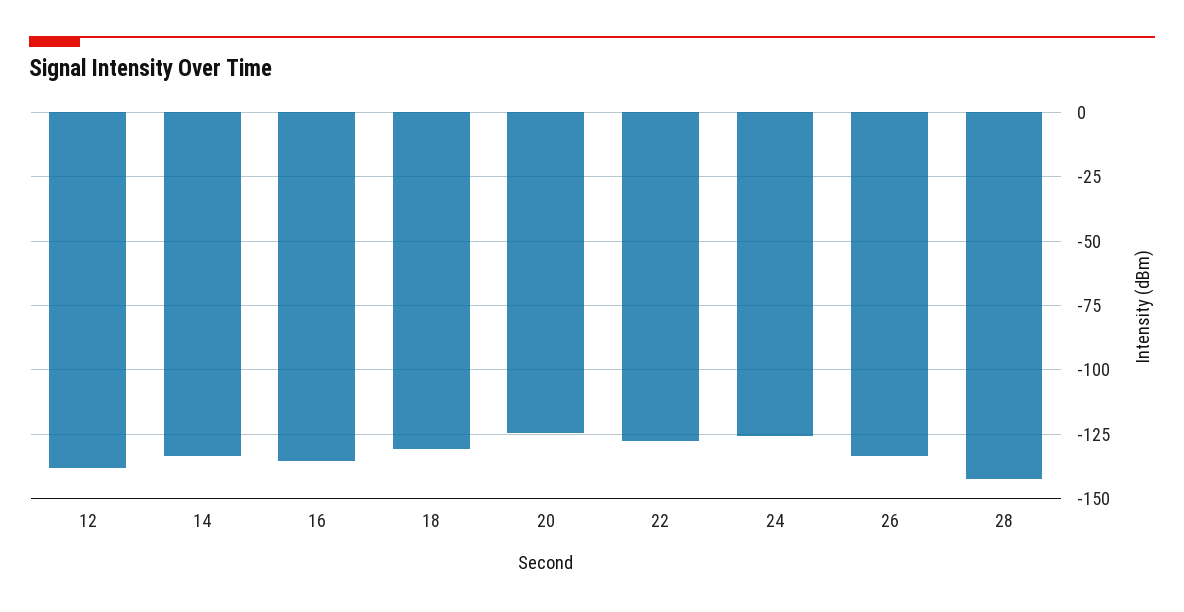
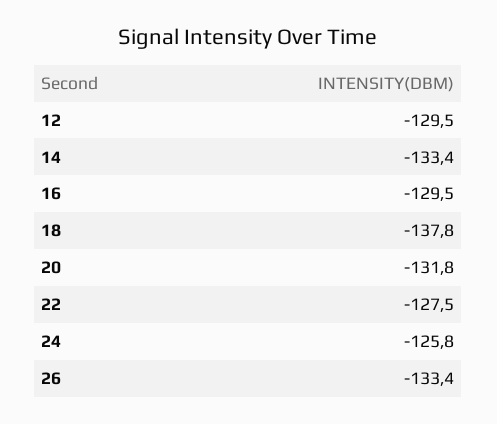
  {
-   "12": -137.5,
+   "12": -129.5,
    "14": -133.4,
-   "16": -135,
+   "16": -129.5,
-   "18": -130,
+   "18": -137.8,
-   "20": -125,
+   "20": -131.8,
    "22": -127.5,
    "24": -125.8,
-   "26": -133.4,
+   "26": -133.4
-   "28": -142.5
  }

